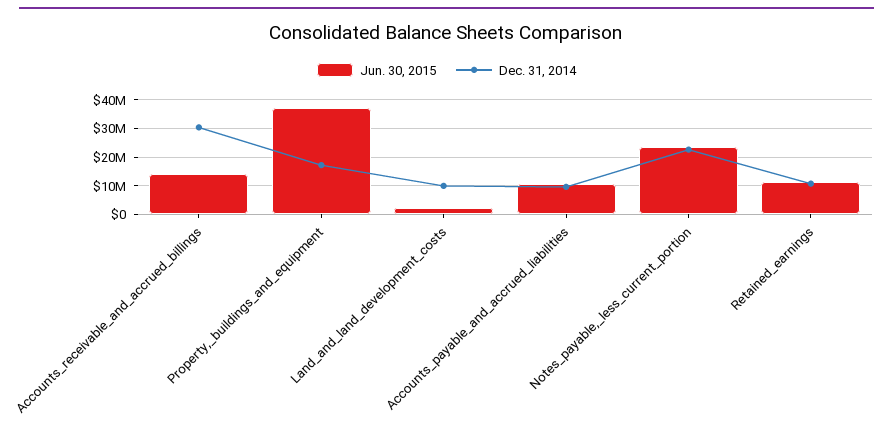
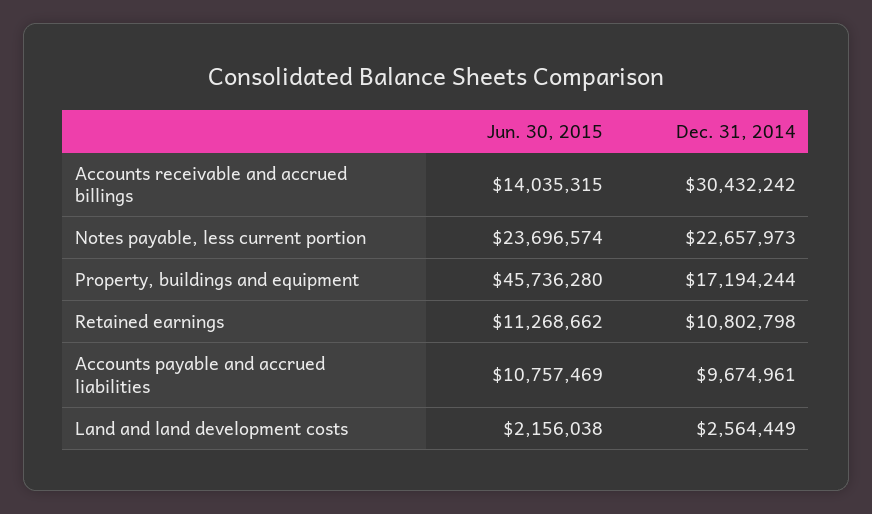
  {
    "Jun. 30, 2015": {
      "Accounts_receivable_and_accrued_billings": 14035315,
-     "Property,_buildings_and_equipment": 37500000,
+     "Property,_buildings_and_equipment": 45736280,
      "Land_and_land_development_costs": 2156038,
      "Accounts_payable_and_accrued_liabilities": 10757469,
      "Notes_payable,_less_current_portion": 23696574,
      "Retained_earnings": 11268662
    },
    "Dec. 31, 2014": {
      "Accounts_receivable_and_accrued_billings": 30432242,
      "Property,_buildings_and_equipment": 17194244,
-     "Land_and_land_development_costs": 10000000,
+     "Land_and_land_development_costs": 2564449,
      "Accounts_payable_and_accrued_liabilities": 9674961,
      "Notes_payable,_less_current_portion": 22657973,
      "Retained_earnings": 10802798
    }
  }

